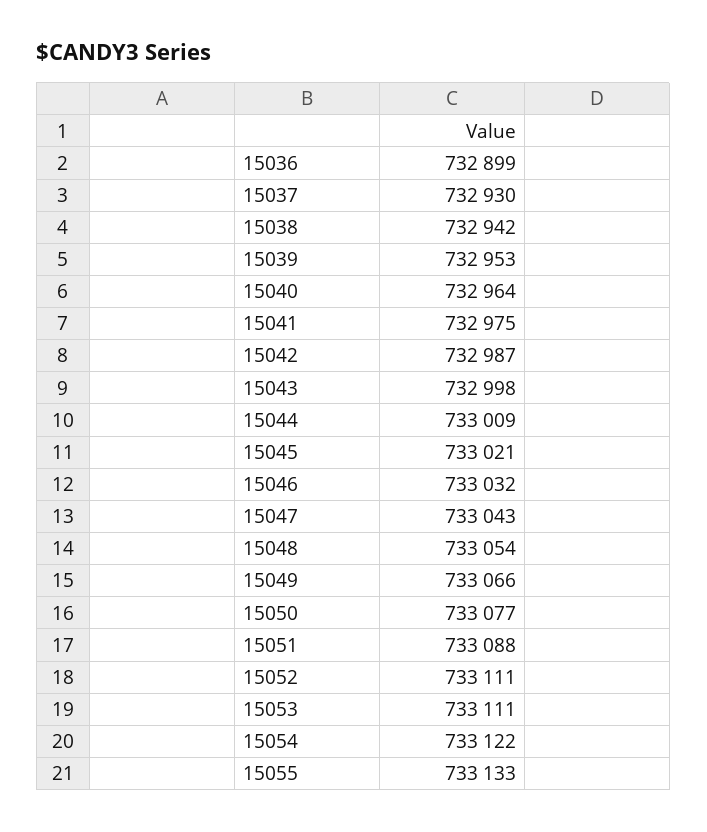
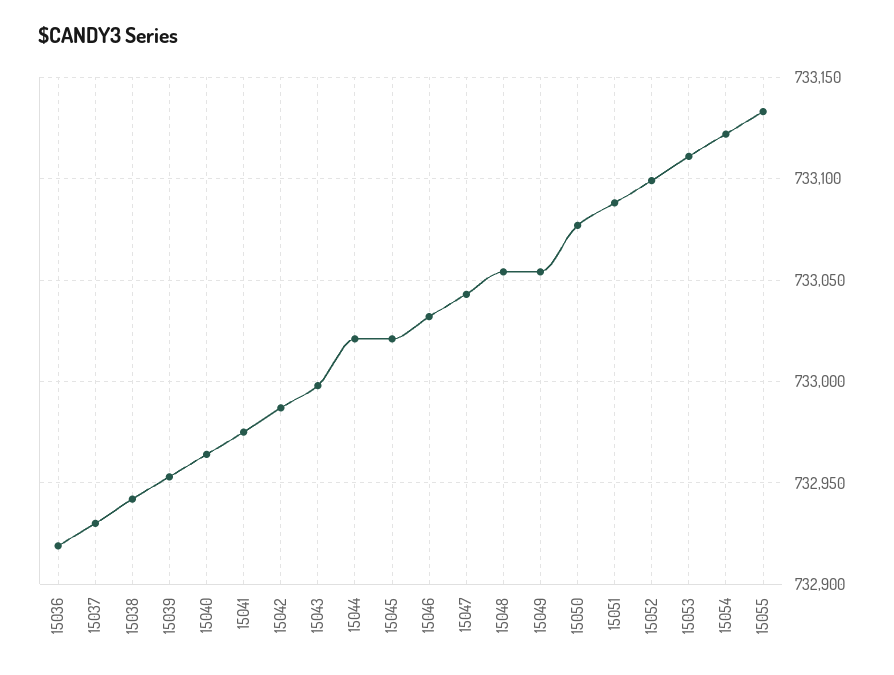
  {
-   "15036": 732899,
+   "15036": 732920,
    "15037": 732930,
    "15038": 732942,
    "15039": 732953,
    "15040": 732964,
    "15041": 732975,
    "15042": 732987,
    "15043": 732998,
-   "15044": 733009,
+   "15044": 733020,
    "15045": 733021,
    "15046": 733032,
    "15047": 733043,
    "15048": 733054,
-   "15049": 733066,
+   "15049": 733055,
    "15050": 733077,
    "15051": 733088,
-   "15052": 733111,
+   "15052": 733100,
    "15053": 733111,
    "15054": 733122,
    "15055": 733133
  }

